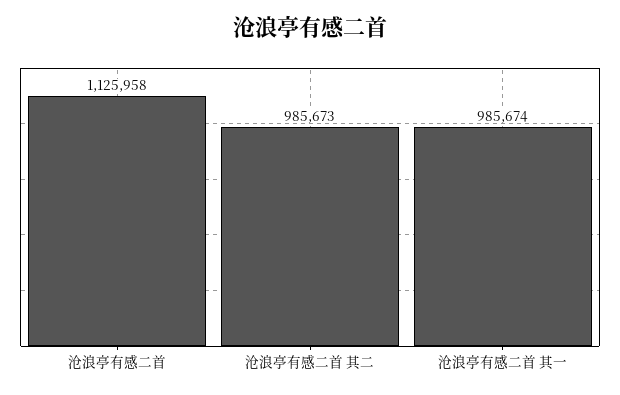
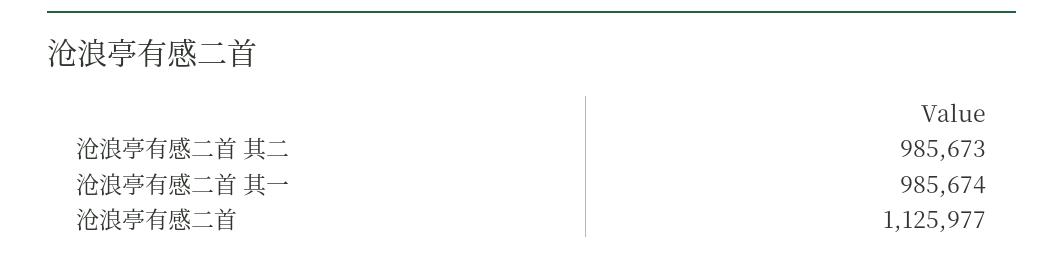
  {
-   "沧浪亭有感二首": 1125958,
+   "沧浪亭有感二首": 1125977,
    "沧浪亭有感二首 其二": 985673,
    "沧浪亭有感二首 其一": 985674
  }

